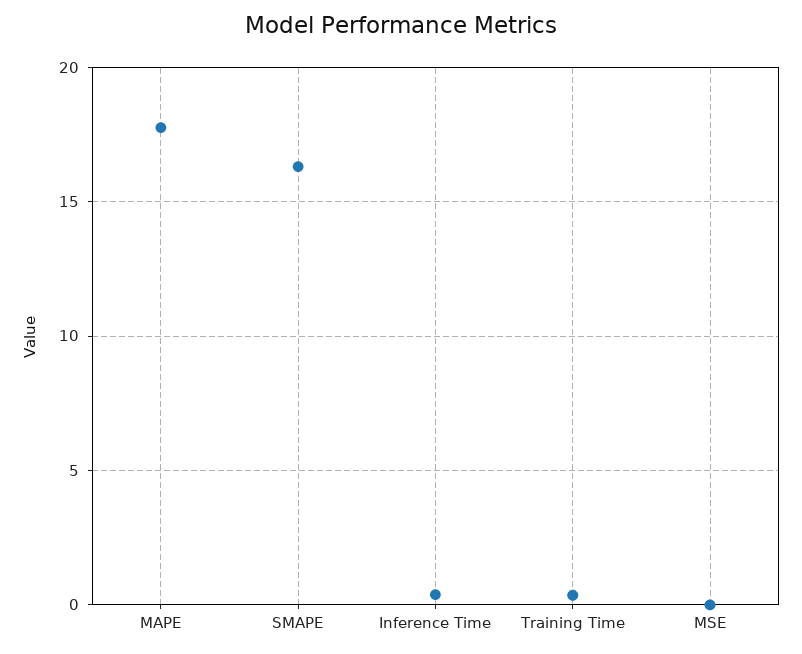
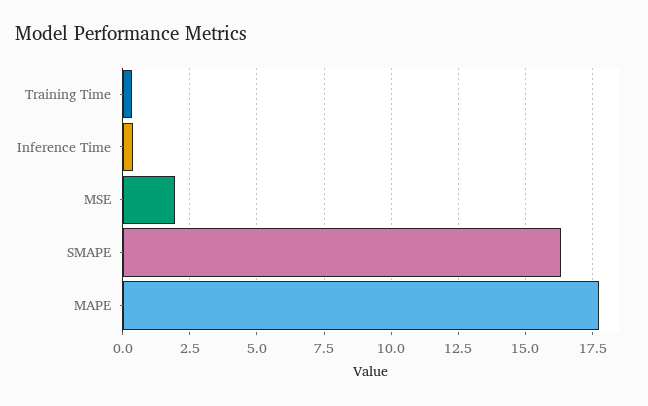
  {
    "MAPE": 17.75,
    "SMAPE": 16.25,
    "Inference Time": 0.5,
    "Training Time": 0.25,
-   "MSE": 0
+   "MSE": 2
  }

